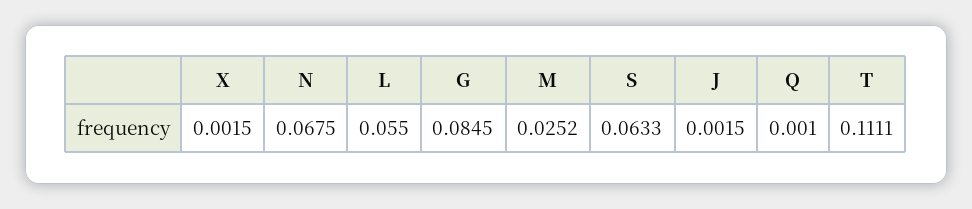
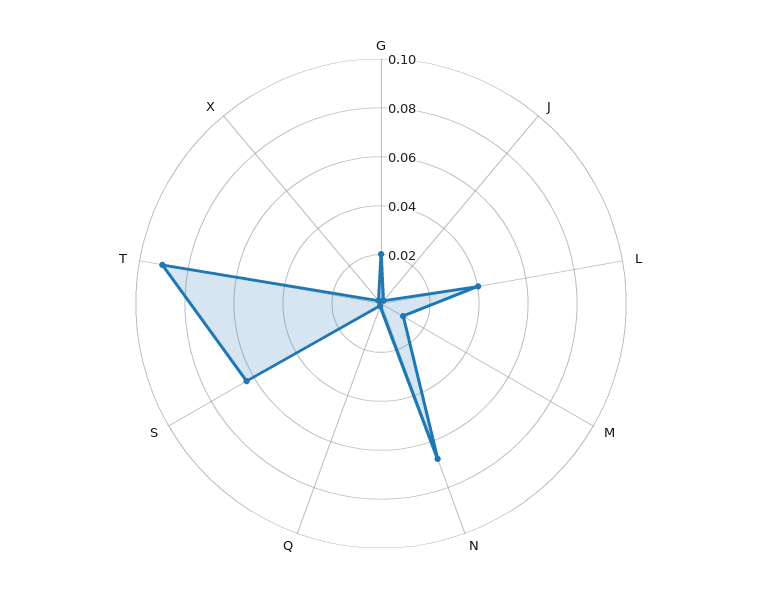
  {
    "X": 0.0015,
    "N": 0.0675,
-   "L": 0.055,
+   "L": 0.04,
-   "G": 0.0845,
+   "G": 0.02,
-   "M": 0.0252,
+   "M": 0.01,
    "S": 0.0633,
    "J": 0.0015,
    "Q": 0.001,
-   "T": 0.1111
+   "T": 0.09
  }

